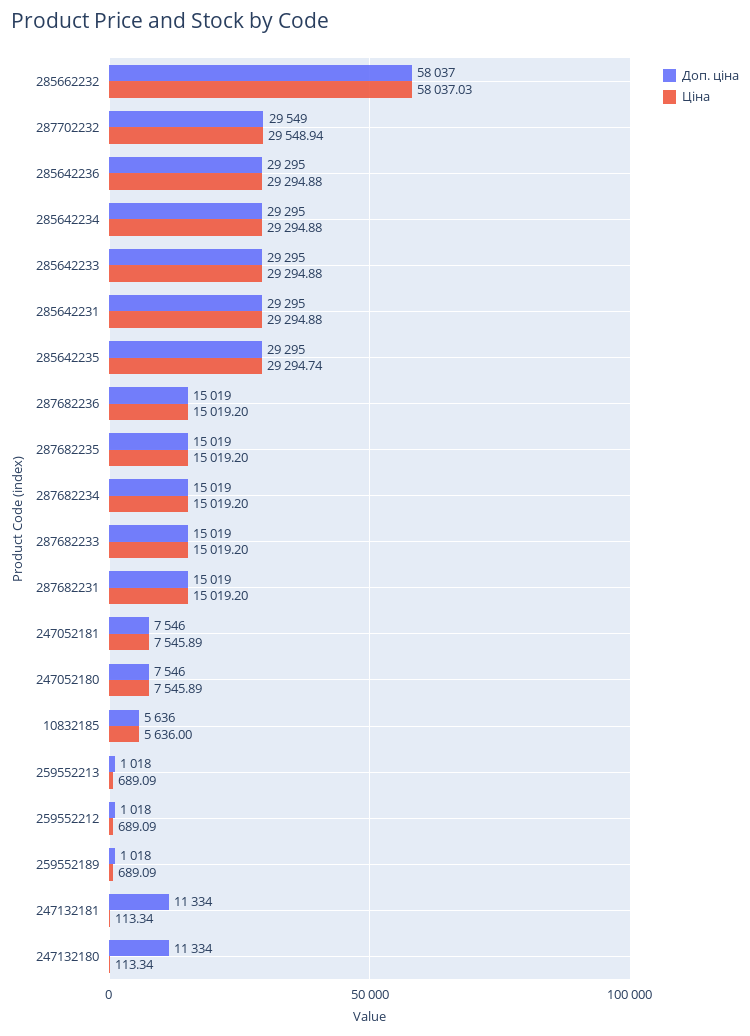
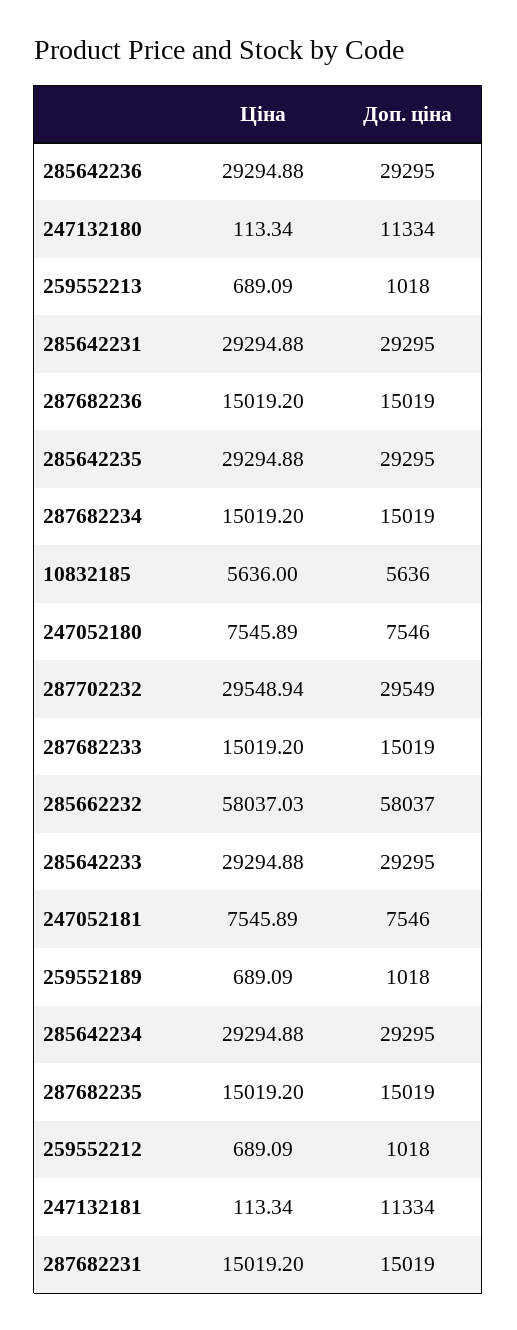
  {
    "Доп. ціна": {
      "285662232": 58037,
      "287702232": 29549,
      "285642236": 29295,
      "285642234": 29295,
      "285642233": 29295,
      "285642231": 29295,
      "285642235": 29295,
      "287682236": 15019,
      "287682235": 15019,
      "287682234": 15019,
      "287682233": 15019,
      "287682231": 15019,
      "247052181": 7546,
      "247052180": 7546,
      "10832185": 5636,
      "259552213": 1018,
      "259552212": 1018,
      "259552189": 1018,
      "247132181": 11334,
      "247132180": 11334
    },
    "Ціна": {
      "285662232": 58037.03,
      "287702232": 29548.94,
      "285642236": 29294.88,
      "285642234": 29294.88,
      "285642233": 29294.88,
      "285642231": 29294.88,
-     "285642235": 29294.74,
+     "285642235": 29294.88,
      "287682236": 15019.2,
      "287682235": 15019.2,
      "287682234": 15019.2,
      "287682233": 15019.2,
      "287682231": 15019.2,
      "247052181": 7545.89,
      "247052180": 7545.89,
      "10832185": 5636,
      "259552213": 689.09,
      "259552212": 689.09,
      "259552189": 689.09,
      "247132181": 113.34,
      "247132180": 113.34
    }
  }

